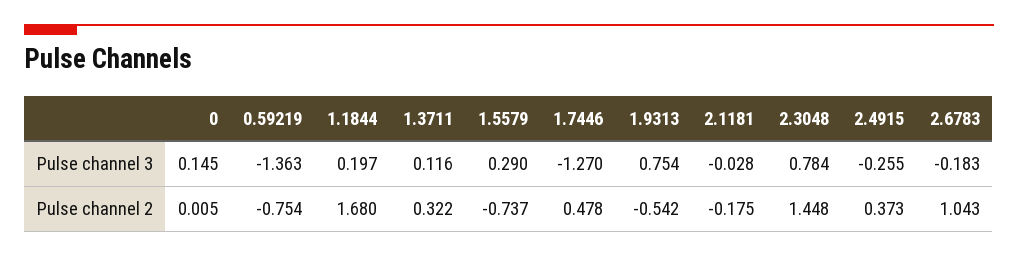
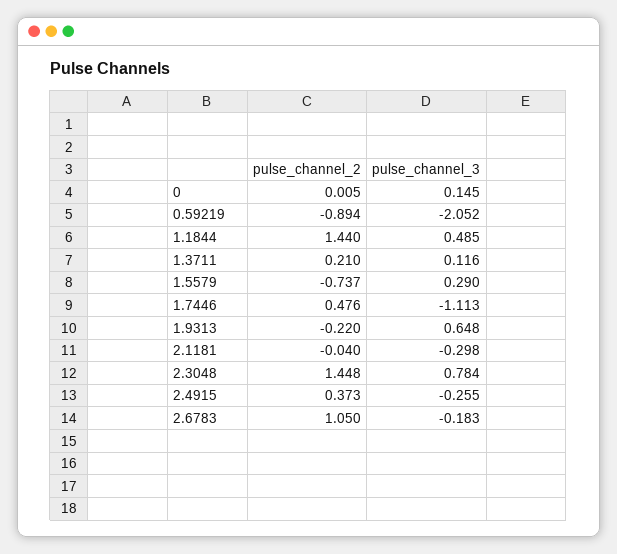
  {
    "0": {
      "Pulse channel 3": 0.145,
      "Pulse channel 2": 0.005
    },
    "0.59219": {
-     "Pulse channel 3": -1.363,
+     "Pulse channel 3": -2.052,
-     "Pulse channel 2": -0.754
+     "Pulse channel 2": -0.894
    },
    "1.1844": {
-     "Pulse channel 3": 0.197,
+     "Pulse channel 3": 0.485,
-     "Pulse channel 2": 1.68
+     "Pulse channel 2": 1.44
    },
    "1.3711": {
      "Pulse channel 3": 0.116,
-     "Pulse channel 2": 0.322
+     "Pulse channel 2": 0.21
    },
    "1.5579": {
      "Pulse channel 3": 0.29,
      "Pulse channel 2": -0.737
    },
    "1.7446": {
-     "Pulse channel 3": -1.27,
+     "Pulse channel 3": -1.113,
-     "Pulse channel 2": 0.478
+     "Pulse channel 2": 0.476
    },
    "1.9313": {
-     "Pulse channel 3": 0.754,
+     "Pulse channel 3": 0.648,
-     "Pulse channel 2": -0.542
+     "Pulse channel 2": -0.22
    },
    "2.1181": {
-     "Pulse channel 3": -0.028,
+     "Pulse channel 3": -0.298,
-     "Pulse channel 2": -0.175
+     "Pulse channel 2": -0.04
    },
    "2.3048": {
      "Pulse channel 3": 0.784,
      "Pulse channel 2": 1.448
    },
    "2.4915": {
      "Pulse channel 3": -0.255,
      "Pulse channel 2": 0.373
    },
    "2.6783": {
      "Pulse channel 3": -0.183,
-     "Pulse channel 2": 1.043
+     "Pulse channel 2": 1.05
    }
  }

